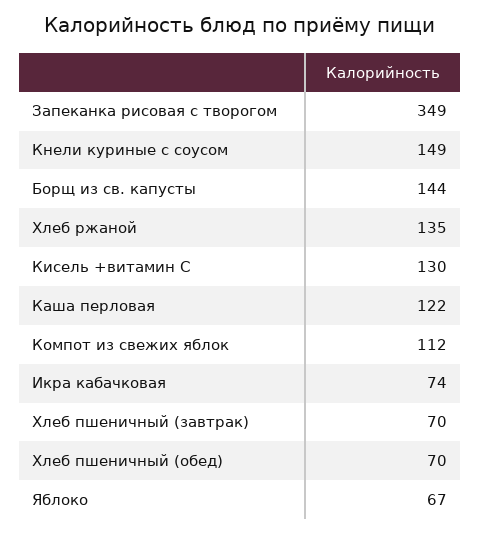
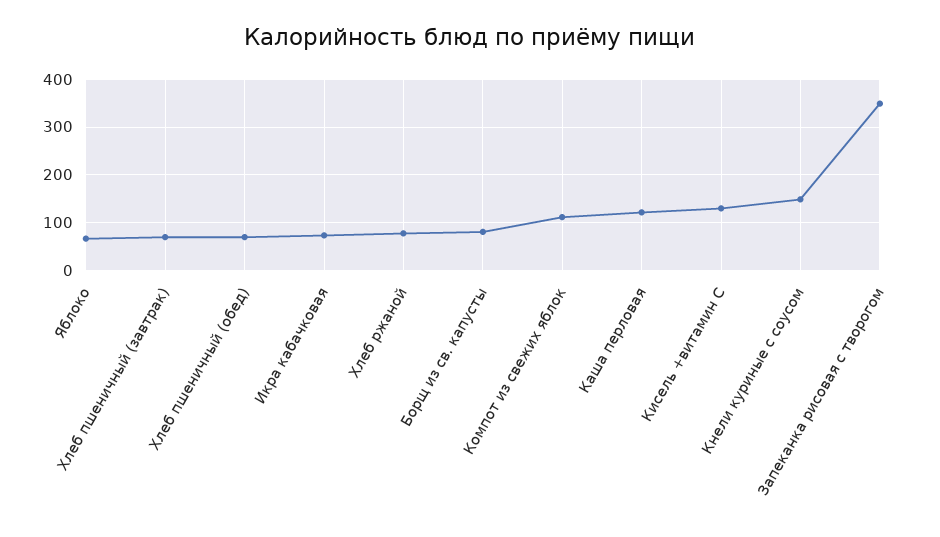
  {
    "Запеканка рисовая с творогом": 349,
    "Кнели куриные с соусом": 149,
-   "Борщ из св. капусты": 144,
+   "Борщ из св. капусты": 80,
-   "Хлеб ржаной": 135,
+   "Хлеб ржаной": 80,
    "Кисель +витамин С": 130,
    "Каша перловая": 122,
    "Компот из свежих яблок": 112,
    "Икра кабачковая": 74,
    "Хлеб пшеничный (завтрак)": 70,
    "Хлеб пшеничный (обед)": 70,
    "Яблоко": 67
  }

